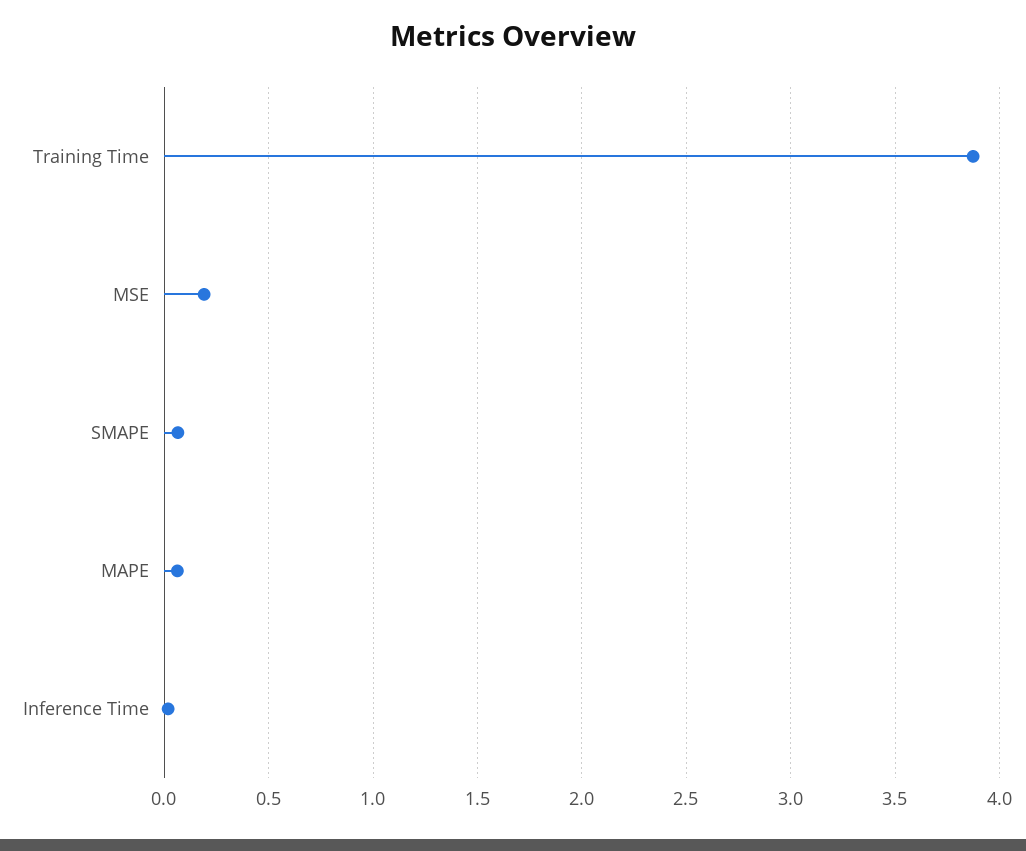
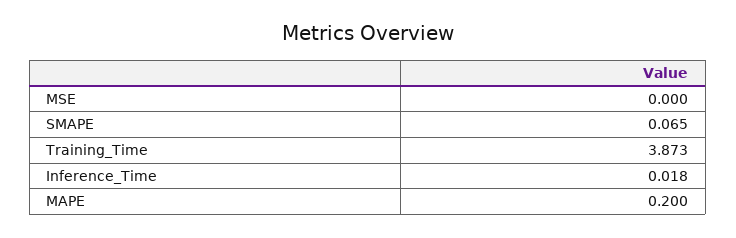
  {
    "Training Time": 3.873,
-   "MSE": 0.2,
+   "MSE": 0,
    "SMAPE": 0.065,
-   "MAPE": 0.05,
+   "MAPE": 0.2,
    "Inference Time": 0.018
  }

